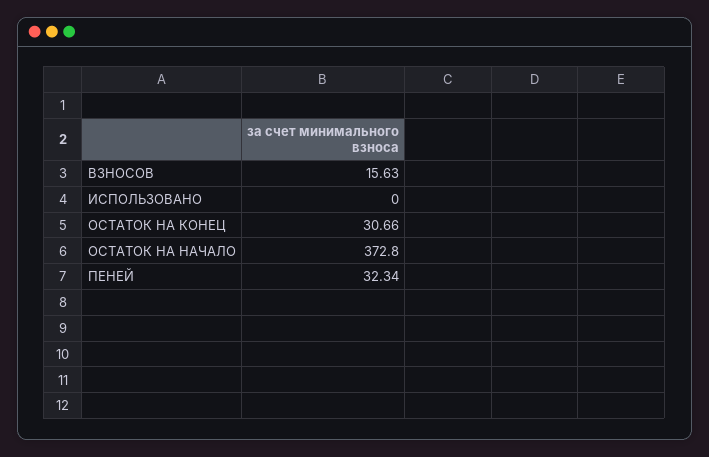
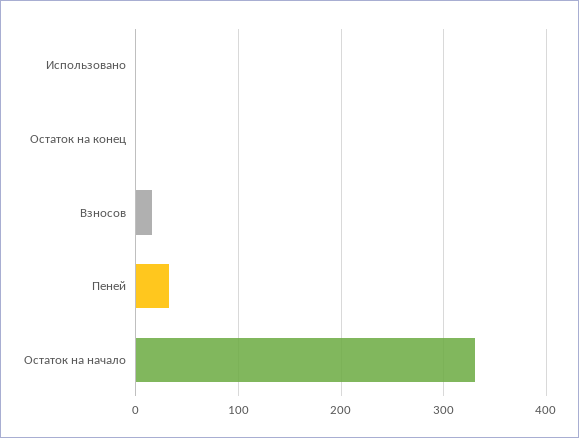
  {
    "ВЗНОСОВ": 15.63,
    "ИСПОЛЬЗОВАНО": 0,
-   "ОСТАТОК НА КОНЕЦ": 30.66,
+   "ОСТАТОК НА КОНЕЦ": 0,
-   "ОСТАТОК НА НАЧАЛО": 372.8,
+   "ОСТАТОК НА НАЧАЛО": 330,
    "ПЕНЕЙ": 32.34
  }

